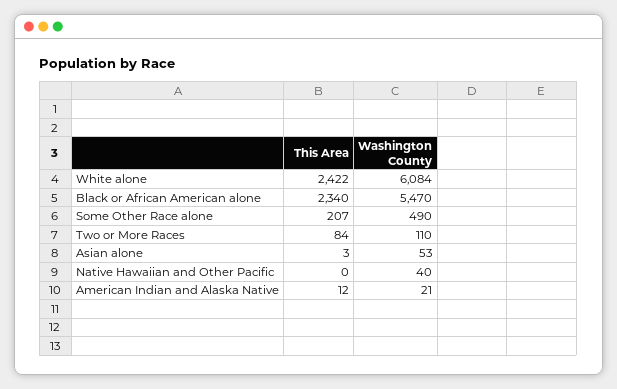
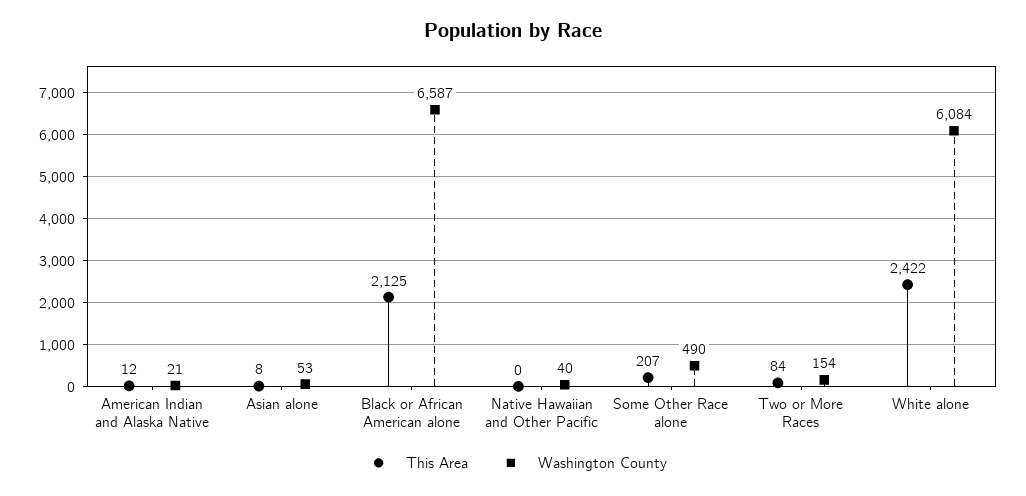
  {
    "This Area": {
      "White alone": 2422,
-     "Black or African American alone": 2340,
+     "Black or African American alone": 2125,
      "Some Other Race alone": 207,
      "Two or More Races": 84,
-     "Asian alone": 3,
+     "Asian alone": 8,
      "Native Hawaiian and Other Pacific": 0,
      "American Indian and Alaska Native": 12
    },
    "Washington County": {
      "White alone": 6084,
-     "Black or African American alone": 5470,
+     "Black or African American alone": 6587,
      "Some Other Race alone": 490,
-     "Two or More Races": 110,
+     "Two or More Races": 154,
      "Asian alone": 53,
      "Native Hawaiian and Other Pacific": 40,
      "American Indian and Alaska Native": 21
    }
  }

